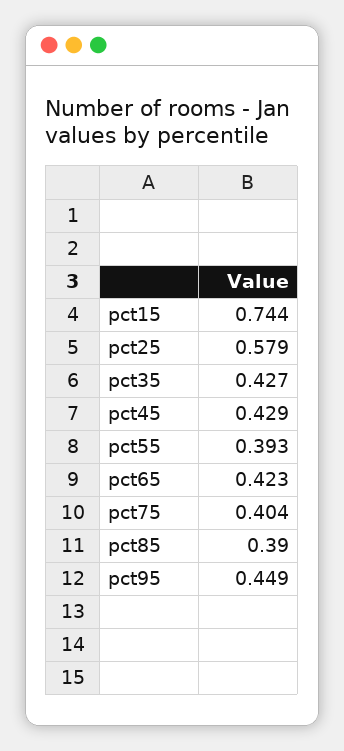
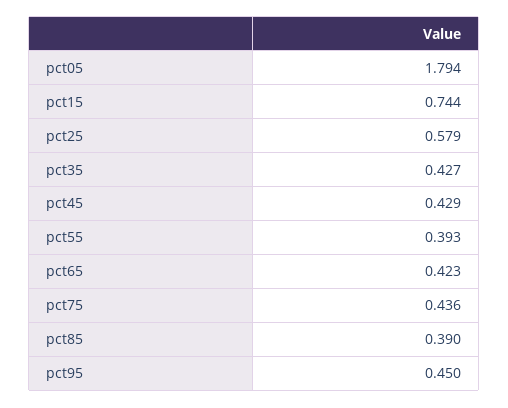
  {
    "pct15": 0.744,
    "pct25": 0.579,
    "pct35": 0.427,
    "pct45": 0.429,
    "pct55": 0.393,
    "pct65": 0.423,
-   "pct75": 0.404,
+   "pct75": 0.436,
    "pct85": 0.39,
-   "pct95": 0.449
+   "pct95": 0.45,
+   "pct05": 1.794
  }

